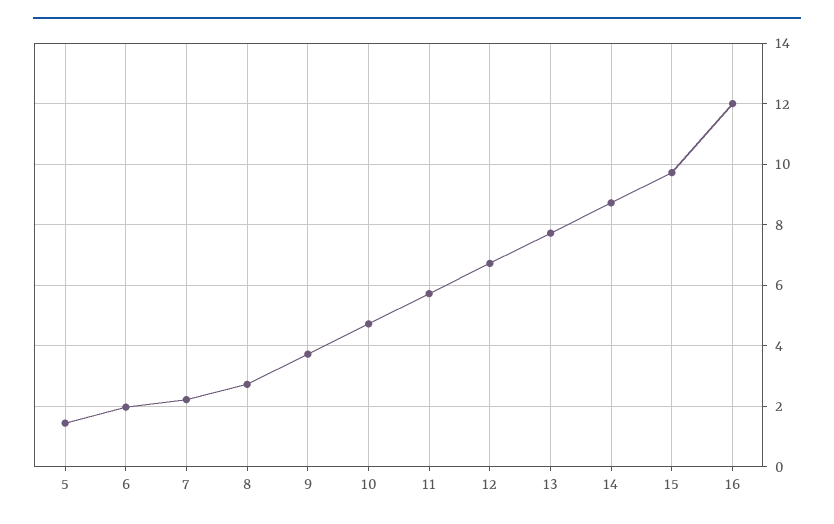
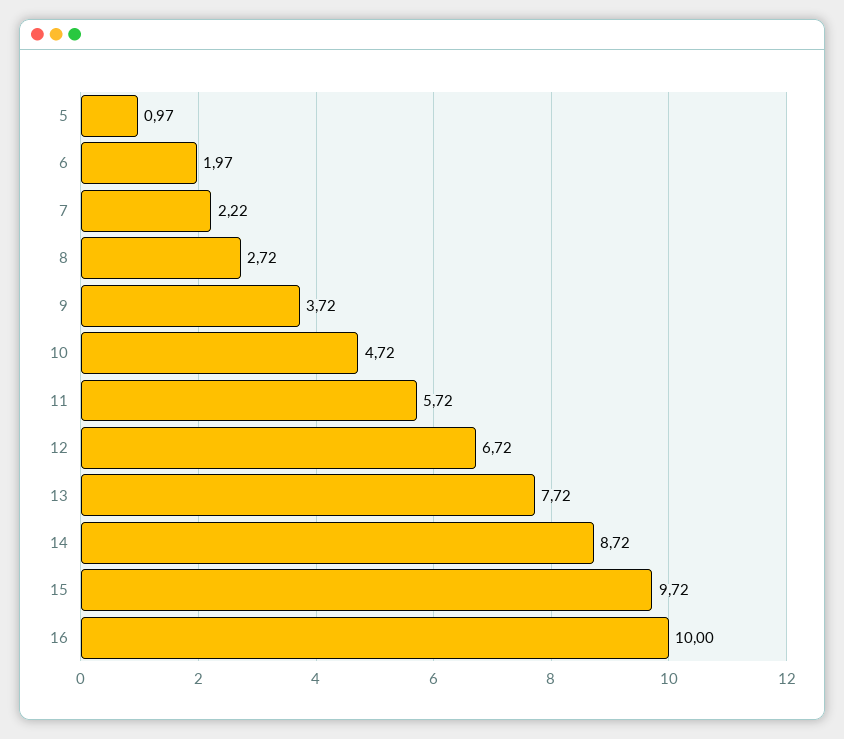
  {
-   "5": 1.4,
+   "5": 0.97,
    "6": 1.97,
    "7": 2.22,
    "8": 2.72,
    "9": 3.72,
    "10": 4.72,
    "11": 5.72,
    "12": 6.72,
    "13": 7.72,
    "14": 8.72,
    "15": 9.72,
-   "16": 12
+   "16": 10
  }

